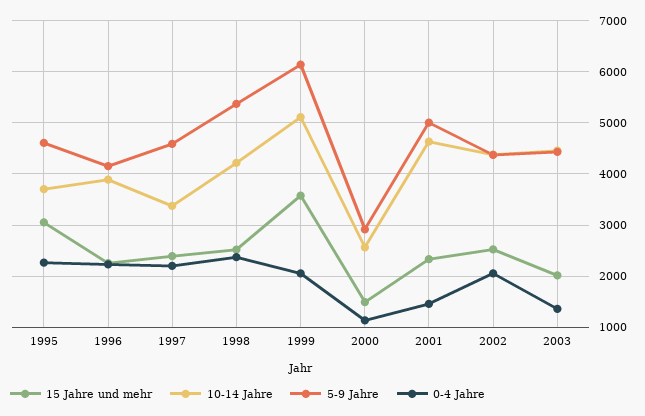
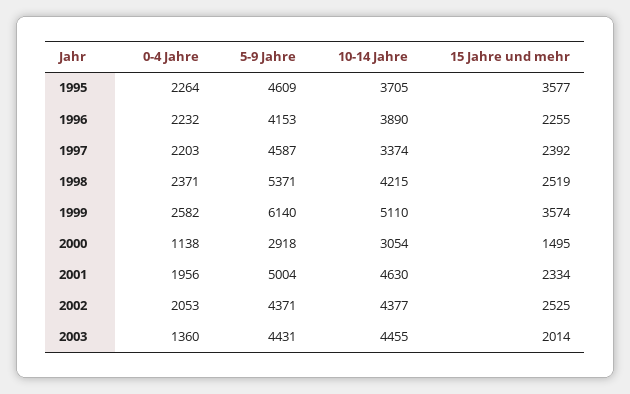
  {
    "15 Jahre und mehr": {
-     "1995": 3000,
+     "1995": 3577,
      "1996": 2255,
      "1997": 2392,
      "1998": 2519,
      "1999": 3574,
      "2000": 1495,
      "2001": 2334,
      "2002": 2525,
      "2003": 2014
    },
    "10-14 Jahre": {
      "1995": 3705,
      "1996": 3890,
      "1997": 3374,
      "1998": 4215,
      "1999": 5110,
-     "2000": 2600,
+     "2000": 3054,
      "2001": 4630,
      "2002": 4377,
      "2003": 4455
    },
    "5-9 Jahre": {
      "1995": 4609,
      "1996": 4153,
      "1997": 4587,
      "1998": 5371,
      "1999": 6140,
      "2000": 2918,
      "2001": 5004,
      "2002": 4371,
      "2003": 4431
    },
    "0-4 Jahre": {
      "1995": 2264,
      "1996": 2232,
      "1997": 2203,
      "1998": 2371,
-     "1999": 2000,
+     "1999": 2582,
      "2000": 1138,
-     "2001": 1400,
+     "2001": 1956,
      "2002": 2053,
      "2003": 1360
    }
  }

